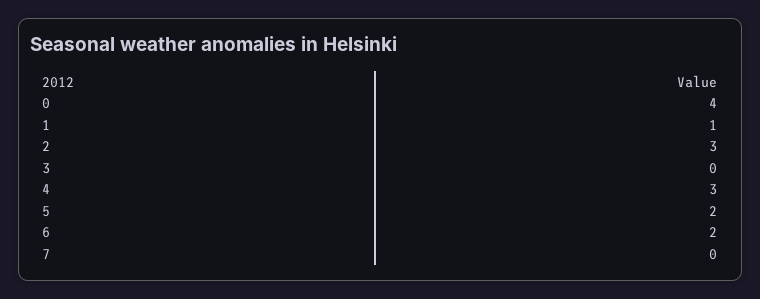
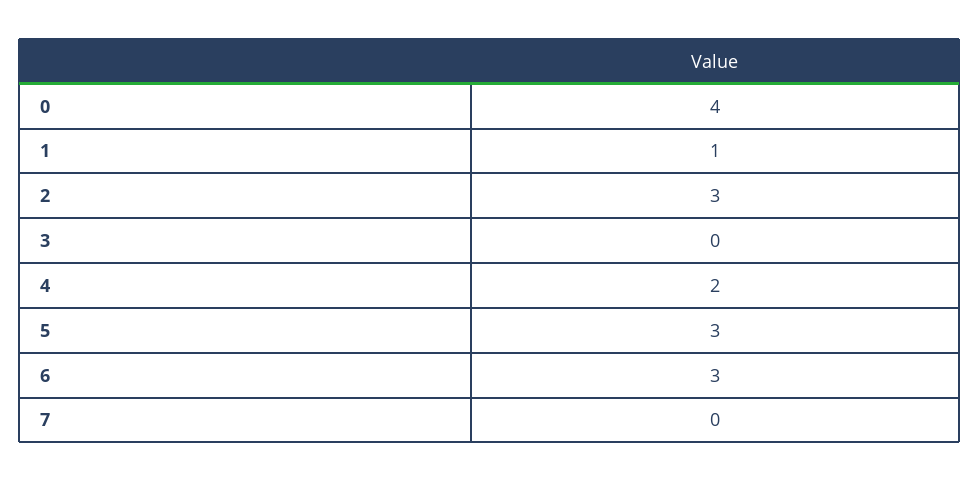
  {
    "0": 4,
    "1": 1,
    "2": 3,
    "3": 0,
-   "4": 3,
+   "4": 2,
-   "5": 2,
+   "5": 3,
-   "6": 2,
+   "6": 3,
    "7": 0
  }

